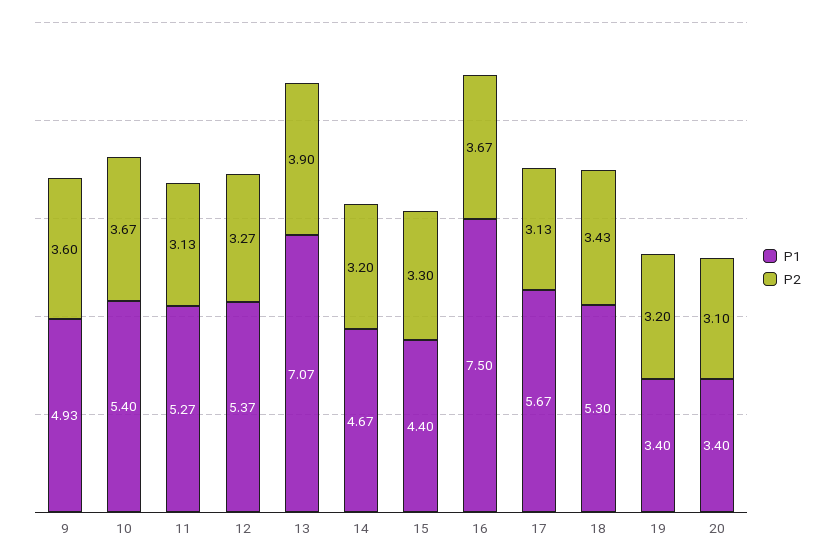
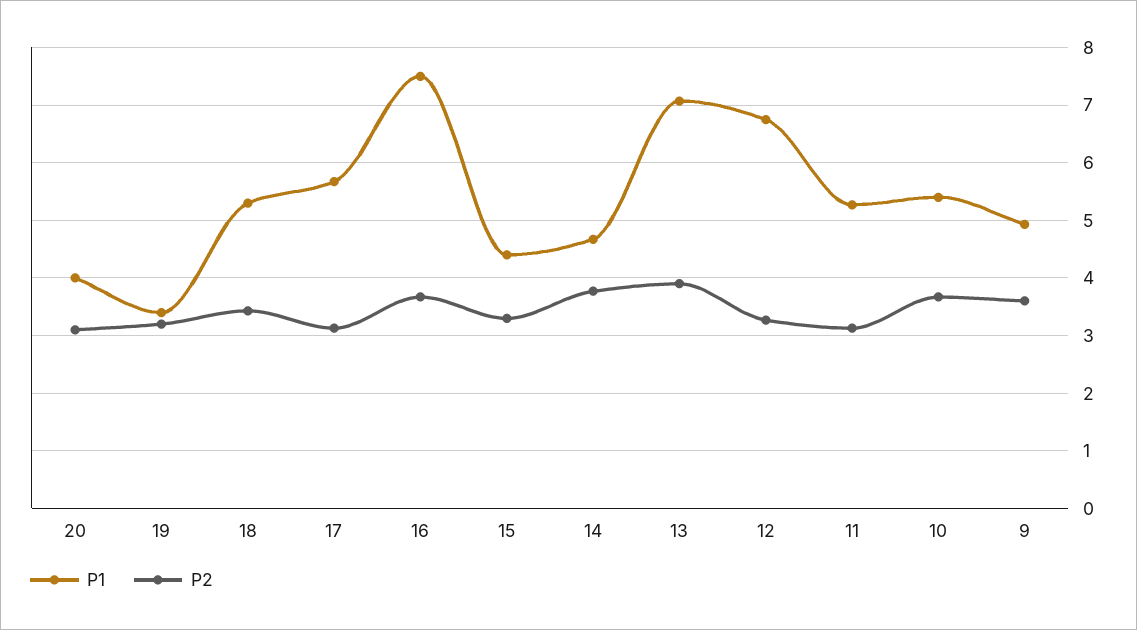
  {
    "P1": {
      "9": 4.93,
      "10": 5.4,
      "11": 5.27,
-     "12": 5.37,
+     "12": 6.8,
      "13": 7.07,
      "14": 4.67,
      "15": 4.4,
      "16": 7.5,
      "17": 5.67,
      "18": 5.3,
      "19": 3.4,
-     "20": 3.4
+     "20": 4
    },
    "P2": {
      "9": 3.6,
      "10": 3.67,
      "11": 3.13,
      "12": 3.27,
      "13": 3.9,
-     "14": 3.2,
+     "14": 3.8,
      "15": 3.3,
      "16": 3.67,
      "17": 3.13,
      "18": 3.43,
      "19": 3.2,
      "20": 3.1
    }
  }

